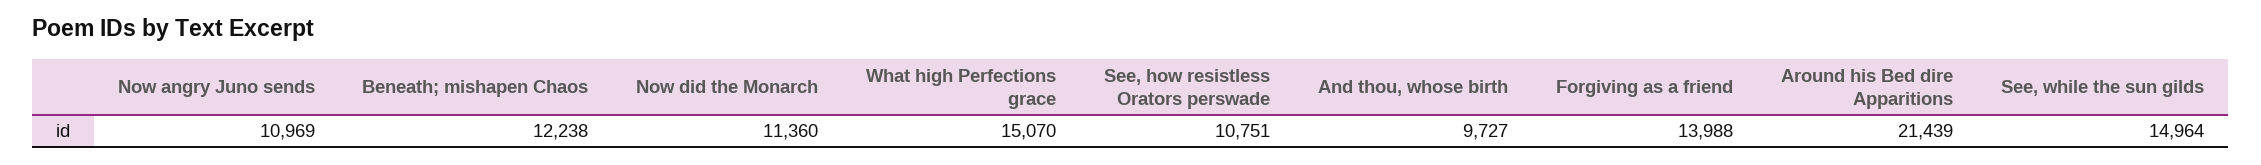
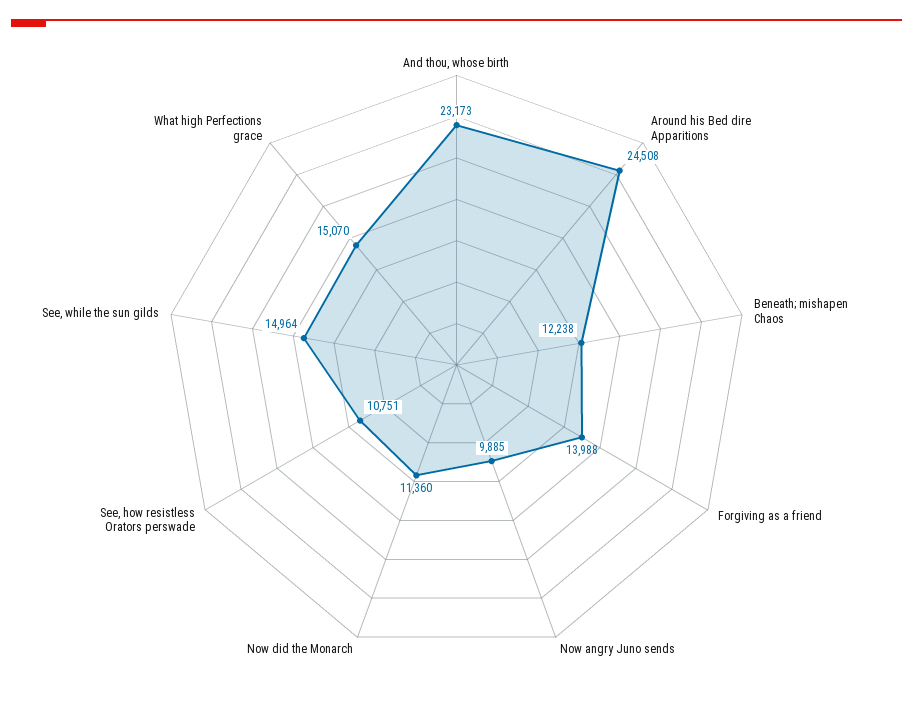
  {
-   "Now angry Juno sends": 10969,
+   "Now angry Juno sends": 9885,
    "Beneath; mishapen Chaos": 12238,
    "Now did the Monarch": 11360,
    "What high Perfections grace": 15070,
    "See, how resistless Orators perswade": 10751,
-   "And thou, whose birth": 9727,
+   "And thou, whose birth": 23173,
    "Forgiving as a friend": 13988,
-   "Around his Bed dire Apparitions": 21439,
+   "Around his Bed dire Apparitions": 24508,
    "See, while the sun gilds": 14964
  }

